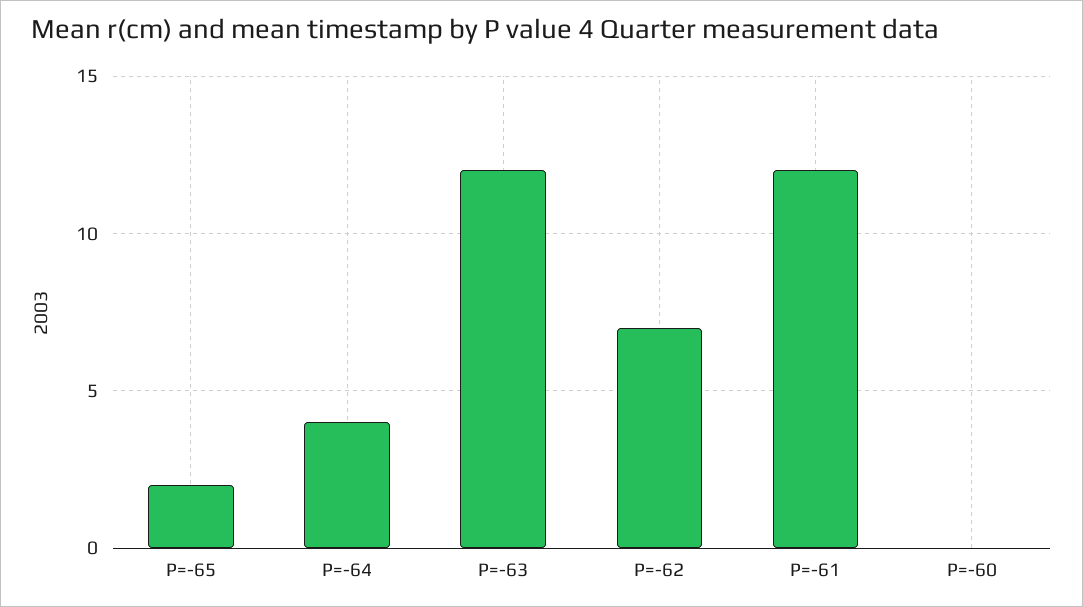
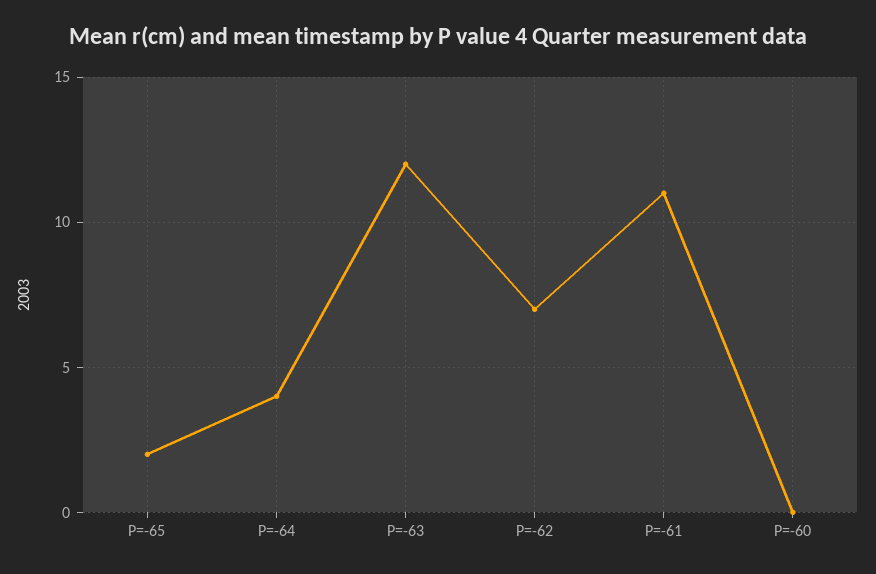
  {
    "P=-65": 2,
    "P=-64": 4,
    "P=-63": 12,
    "P=-62": 7,
-   "P=-61": 12,
+   "P=-61": 11,
    "P=-60": 0
  }

